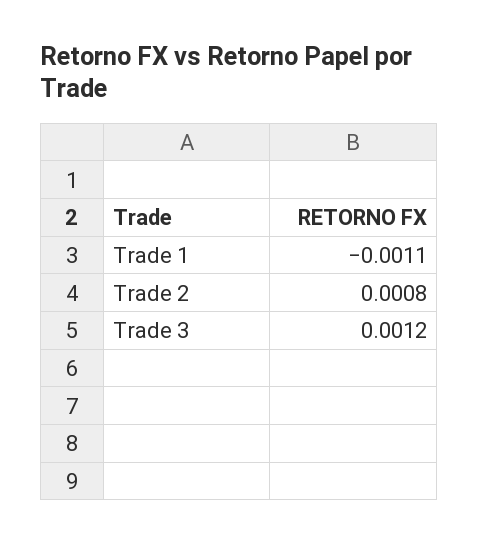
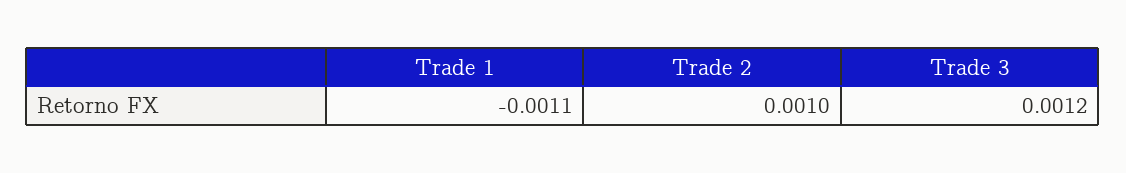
  {
    "Trade 1": -0.0011,
-   "Trade 2": 0.0008,
+   "Trade 2": 0.001,
    "Trade 3": 0.0012
  }

